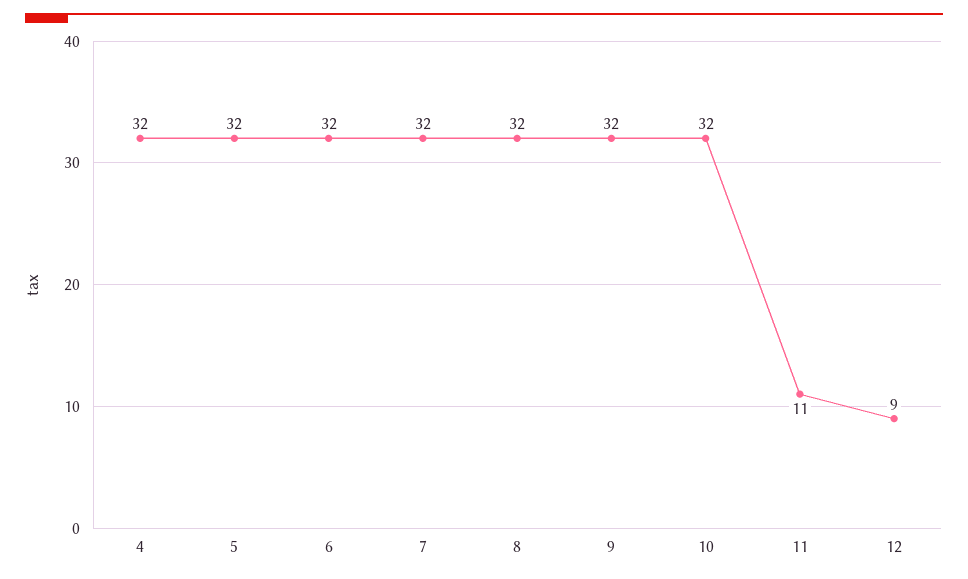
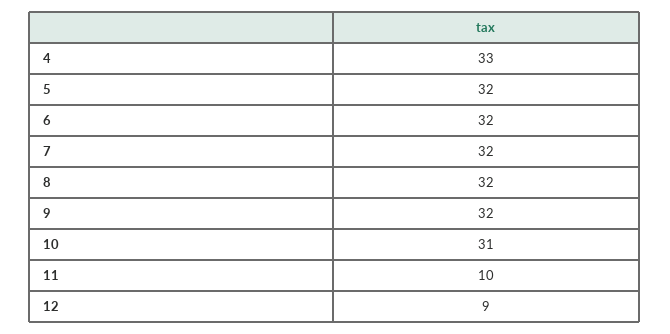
  {
-   "4": 32,
+   "4": 33,
    "5": 32,
    "6": 32,
    "7": 32,
    "8": 32,
    "9": 32,
-   "10": 32,
+   "10": 31,
-   "11": 11,
+   "11": 10,
    "12": 9
  }

